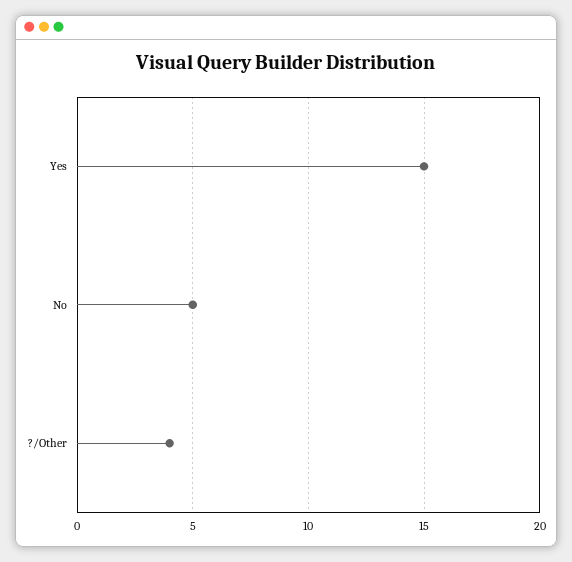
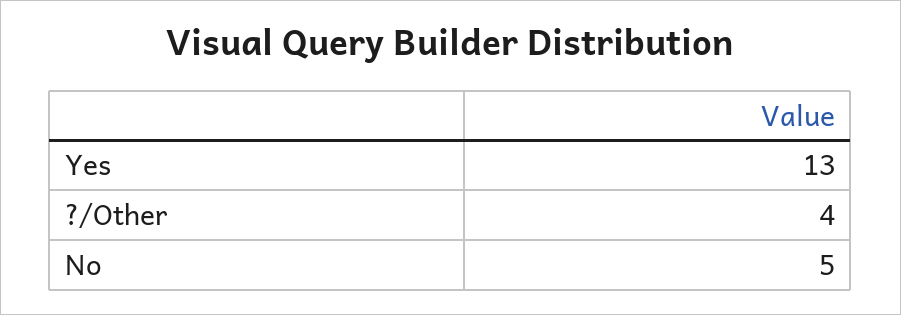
  {
-   "Yes": 15,
+   "Yes": 13,
    "No": 5,
    "?/Other": 4
  }

